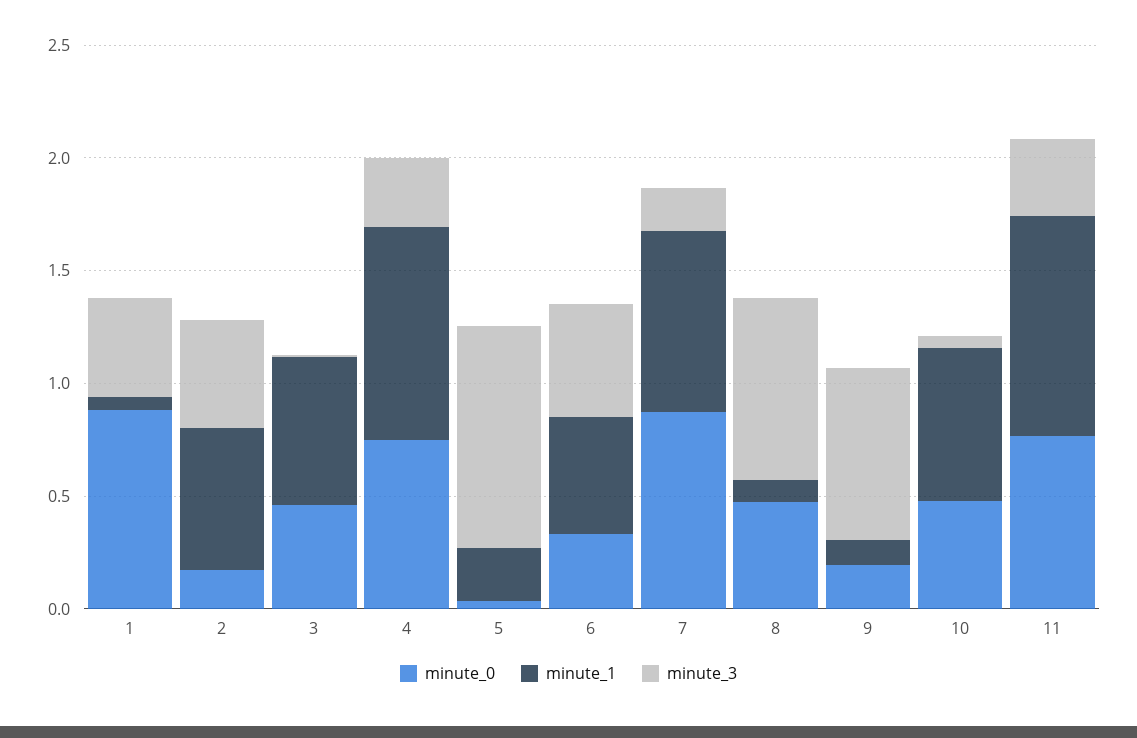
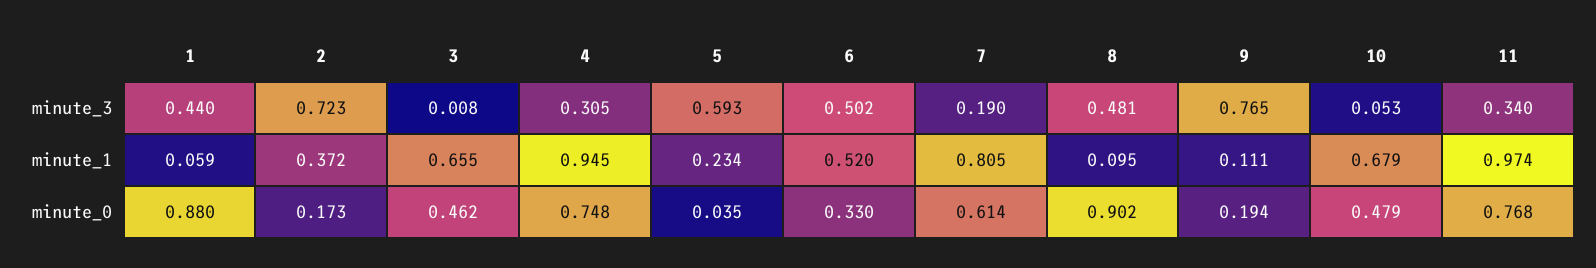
  {
    "minute_0": {
      "1": 0.88,
      "2": 0.173,
      "3": 0.462,
      "4": 0.748,
      "5": 0.035,
      "6": 0.33,
-     "7": 0.9,
+     "7": 0.614,
-     "8": 0.5,
+     "8": 0.902,
      "9": 0.194,
      "10": 0.479,
      "11": 0.768
    },
    "minute_1": {
      "1": 0.059,
-     "2": 0.6,
+     "2": 0.372,
      "3": 0.655,
      "4": 0.945,
      "5": 0.234,
      "6": 0.52,
      "7": 0.805,
      "8": 0.095,
      "9": 0.111,
      "10": 0.679,
      "11": 0.974
    },
    "minute_3": {
      "1": 0.44,
-     "2": 0.5,
+     "2": 0.723,
      "3": 0.008,
      "4": 0.305,
-     "5": 1,
+     "5": 0.593,
      "6": 0.502,
      "7": 0.19,
-     "8": 0.8,
+     "8": 0.481,
      "9": 0.765,
      "10": 0.053,
      "11": 0.34
    }
  }

